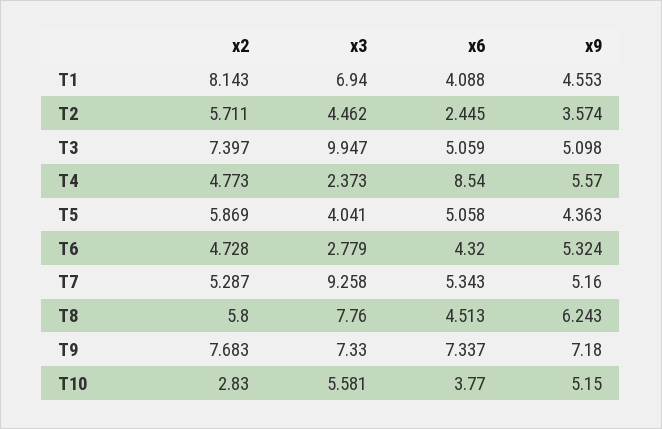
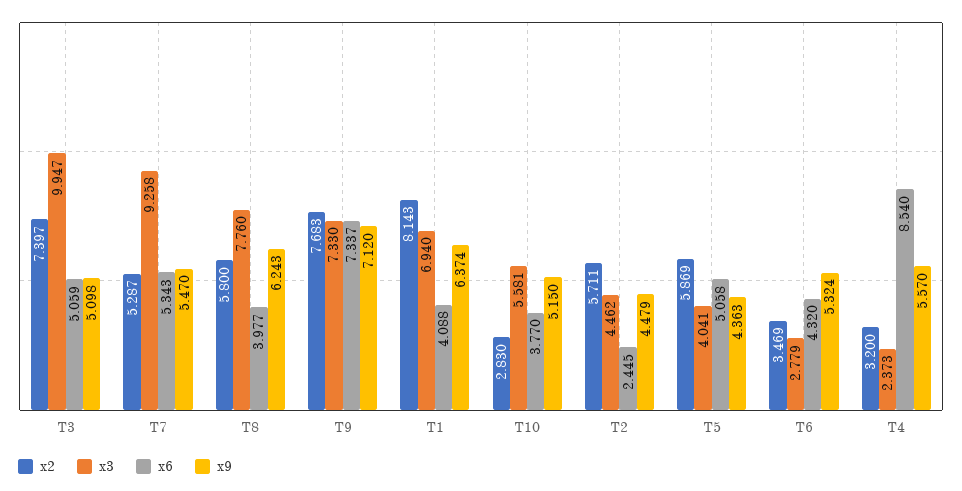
  {
    "x2": {
      "T1": 8.143,
      "T2": 5.711,
      "T3": 7.397,
-     "T4": 4.773,
+     "T4": 3.2,
      "T5": 5.869,
-     "T6": 4.728,
+     "T6": 3.469,
      "T7": 5.287,
      "T8": 5.8,
      "T9": 7.683,
      "T10": 2.83
    },
    "x3": {
      "T1": 6.94,
      "T2": 4.462,
      "T3": 9.947,
      "T4": 2.373,
      "T5": 4.041,
      "T6": 2.779,
      "T7": 9.258,
      "T8": 7.76,
      "T9": 7.33,
      "T10": 5.581
    },
    "x6": {
      "T1": 4.088,
      "T2": 2.445,
      "T3": 5.059,
      "T4": 8.54,
      "T5": 5.058,
      "T6": 4.32,
      "T7": 5.343,
-     "T8": 4.513,
+     "T8": 3.977,
      "T9": 7.337,
      "T10": 3.77
    },
    "x9": {
-     "T1": 4.553,
+     "T1": 6.374,
-     "T2": 3.574,
+     "T2": 4.479,
      "T3": 5.098,
      "T4": 5.57,
      "T5": 4.363,
      "T6": 5.324,
-     "T7": 5.16,
+     "T7": 5.47,
      "T8": 6.243,
-     "T9": 7.18,
+     "T9": 7.12,
      "T10": 5.15
    }
  }

